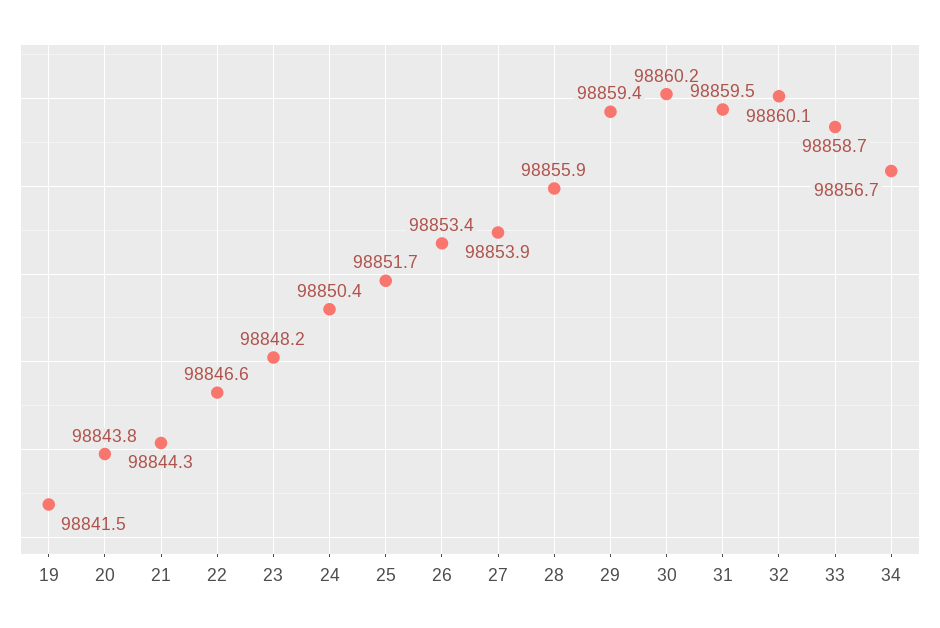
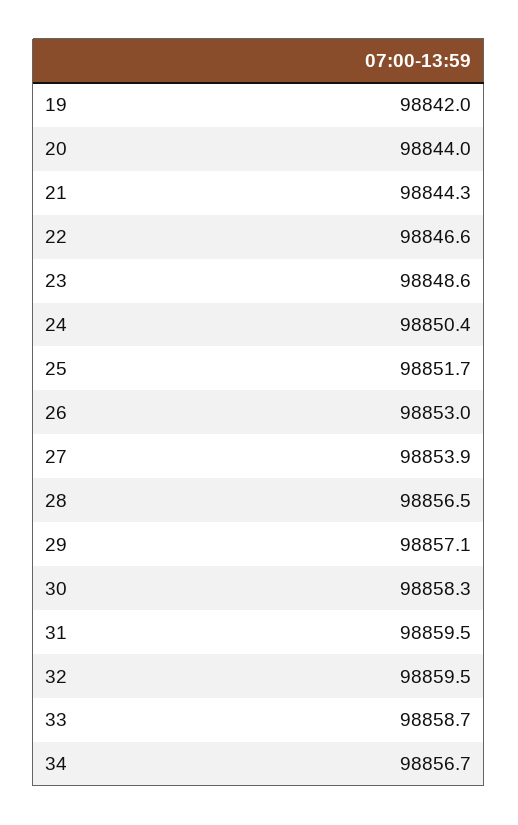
  {
-   "19": 98841.5,
+   "19": 98842,
-   "20": 98843.8,
+   "20": 98844,
    "21": 98844.3,
    "22": 98846.6,
-   "23": 98848.2,
+   "23": 98848.6,
    "24": 98850.4,
    "25": 98851.7,
-   "26": 98853.4,
+   "26": 98853,
    "27": 98853.9,
-   "28": 98855.9,
+   "28": 98856.5,
-   "29": 98859.4,
+   "29": 98857.1,
-   "30": 98860.2,
+   "30": 98858.3,
    "31": 98859.5,
-   "32": 98860.1,
+   "32": 98859.5,
    "33": 98858.7,
    "34": 98856.7
  }

